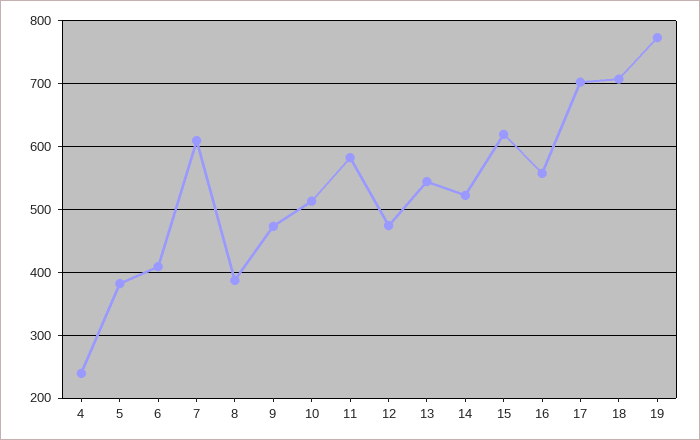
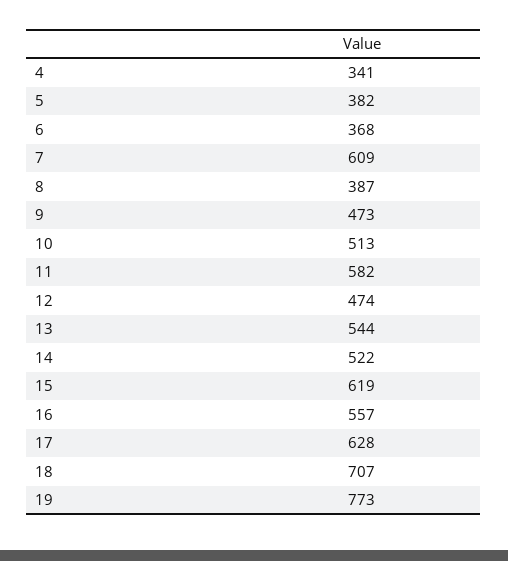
  {
-   "4": 240,
+   "4": 341,
    "5": 382,
-   "6": 410,
+   "6": 368,
    "7": 609,
    "8": 387,
    "9": 473,
    "10": 513,
    "11": 582,
    "12": 474,
    "13": 544,
    "14": 522,
    "15": 619,
    "16": 557,
-   "17": 700,
+   "17": 628,
    "18": 707,
    "19": 773
  }

